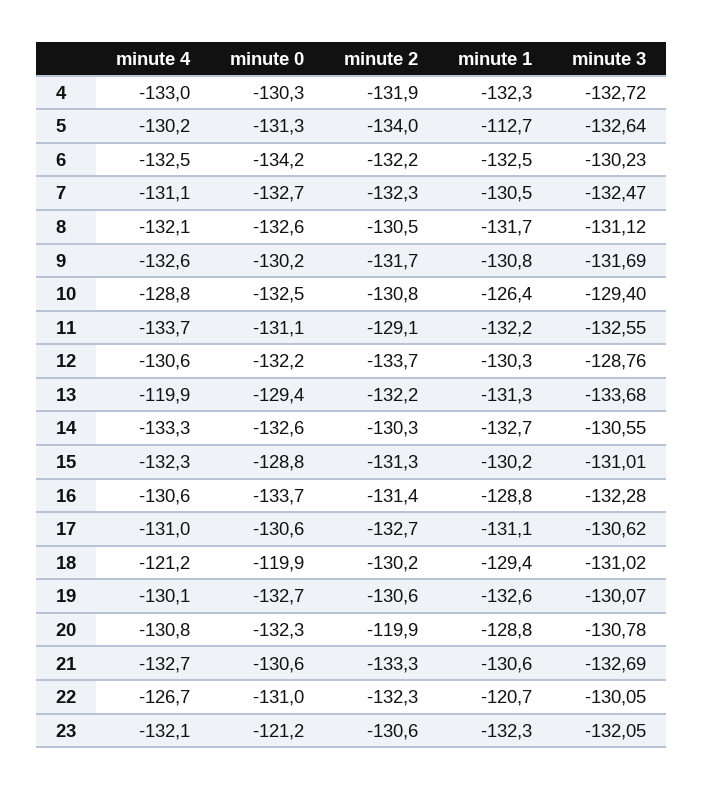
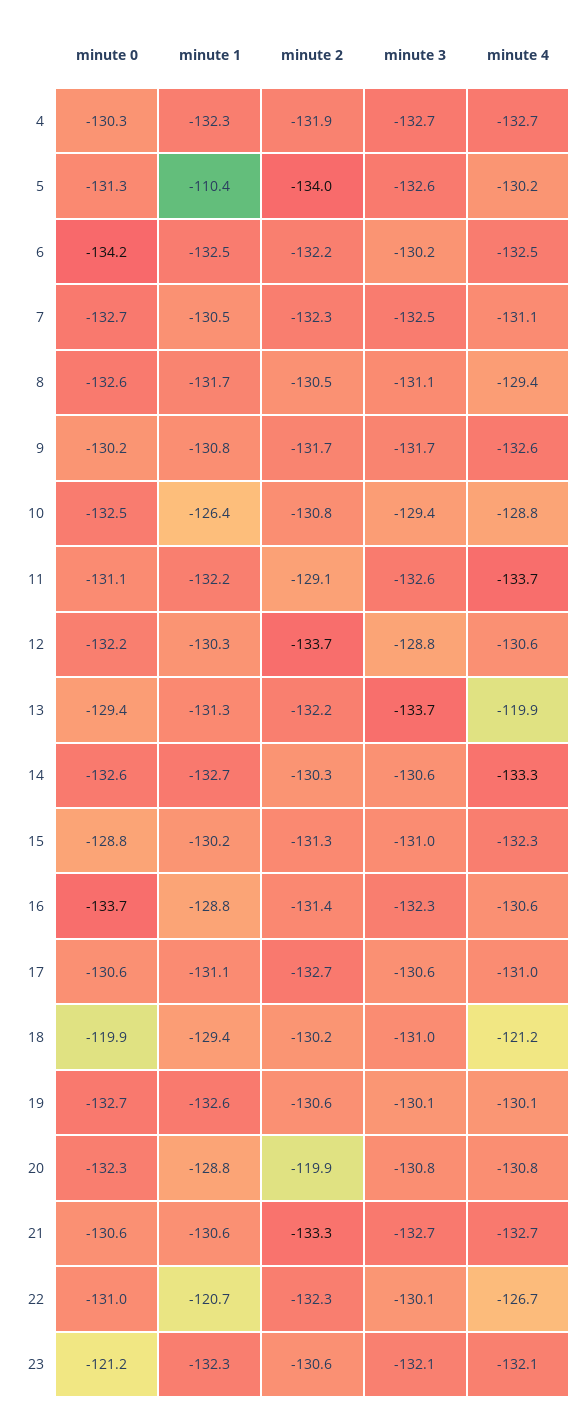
  {
    "minute 4": {
-     "4": -133,
+     "4": -132.7,
      "5": -130.2,
      "6": -132.5,
      "7": -131.1,
-     "8": -132.1,
+     "8": -129.4,
      "9": -132.6,
      "10": -128.8,
      "11": -133.7,
      "12": -130.6,
      "13": -119.9,
      "14": -133.3,
      "15": -132.3,
      "16": -130.6,
      "17": -131,
      "18": -121.2,
      "19": -130.1,
      "20": -130.8,
      "21": -132.7,
      "22": -126.7,
      "23": -132.1
    },
    "minute 0": {
      "4": -130.3,
      "5": -131.3,
      "6": -134.2,
      "7": -132.7,
      "8": -132.6,
      "9": -130.2,
      "10": -132.5,
      "11": -131.1,
      "12": -132.2,
      "13": -129.4,
      "14": -132.6,
      "15": -128.8,
      "16": -133.7,
      "17": -130.6,
      "18": -119.9,
      "19": -132.7,
      "20": -132.3,
      "21": -130.6,
      "22": -131,
      "23": -121.2
    },
    "minute 2": {
      "4": -131.9,
      "5": -134,
      "6": -132.2,
      "7": -132.3,
      "8": -130.5,
      "9": -131.7,
      "10": -130.8,
      "11": -129.1,
      "12": -133.7,
      "13": -132.2,
      "14": -130.3,
      "15": -131.3,
      "16": -131.4,
      "17": -132.7,
      "18": -130.2,
      "19": -130.6,
      "20": -119.9,
      "21": -133.3,
      "22": -132.3,
      "23": -130.6
    },
    "minute 1": {
      "4": -132.3,
-     "5": -112.7,
+     "5": -110.4,
      "6": -132.5,
      "7": -130.5,
      "8": -131.7,
      "9": -130.8,
      "10": -126.4,
      "11": -132.2,
      "12": -130.3,
      "13": -131.3,
      "14": -132.7,
      "15": -130.2,
      "16": -128.8,
      "17": -131.1,
      "18": -129.4,
      "19": -132.6,
      "20": -128.8,
      "21": -130.6,
      "22": -120.7,
      "23": -132.3
    },
    "minute 3": {
      "4": -132.72,
      "5": -132.64,
      "6": -130.23,
      "7": -132.47,
      "8": -131.12,
      "9": -131.69,
      "10": -129.4,
      "11": -132.55,
      "12": -128.76,
      "13": -133.68,
      "14": -130.55,
      "15": -131.01,
      "16": -132.28,
      "17": -130.62,
      "18": -131.02,
      "19": -130.07,
      "20": -130.78,
      "21": -132.69,
      "22": -130.05,
      "23": -132.05
    }
  }

